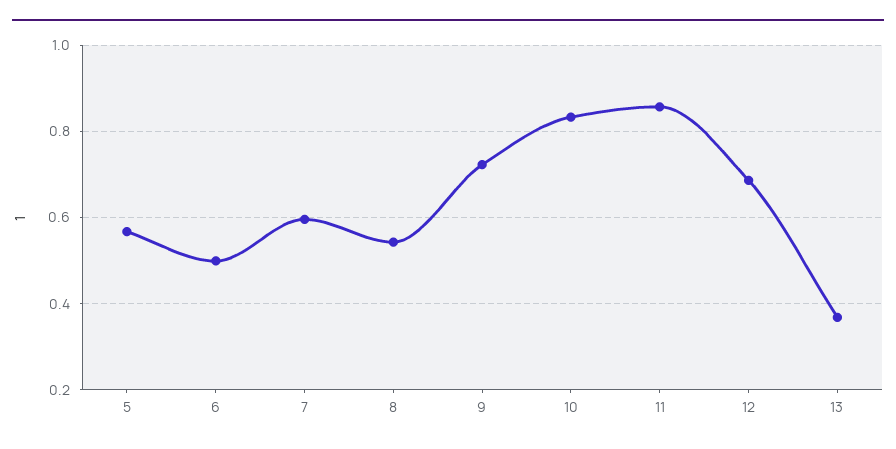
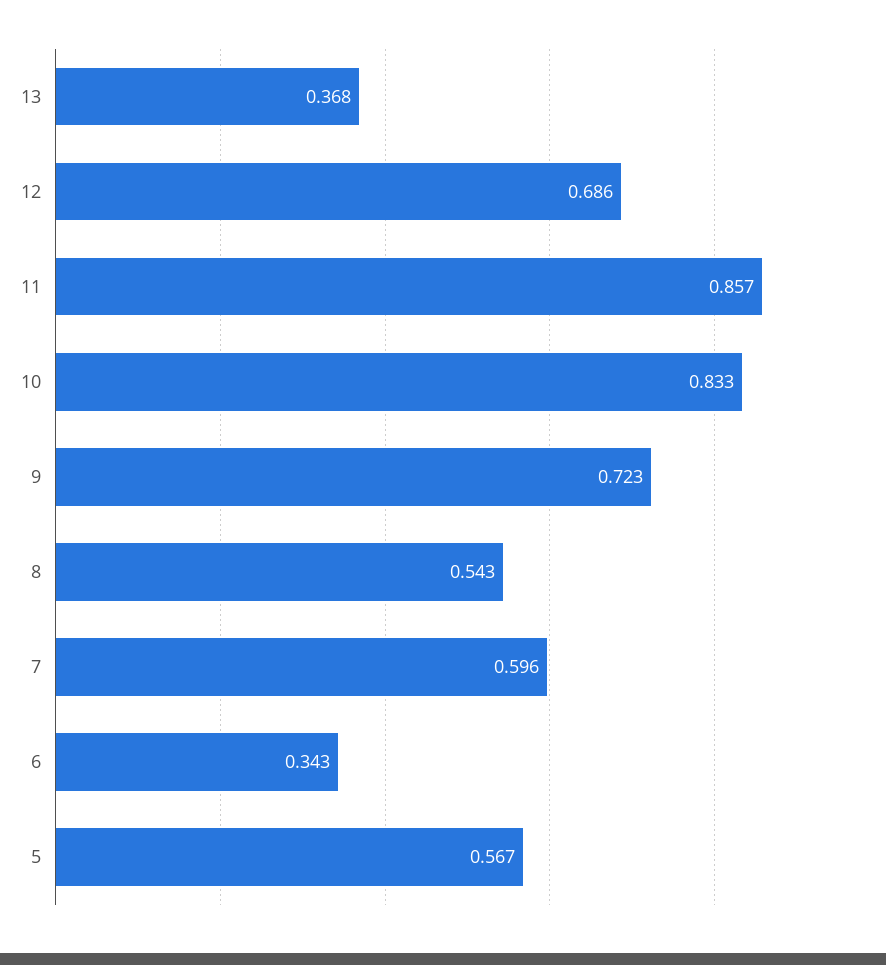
  {
    "5": 0.567,
-   "6": 0.5,
+   "6": 0.343,
    "7": 0.596,
    "8": 0.543,
    "9": 0.723,
    "10": 0.833,
    "11": 0.857,
    "12": 0.686,
    "13": 0.368
  }

